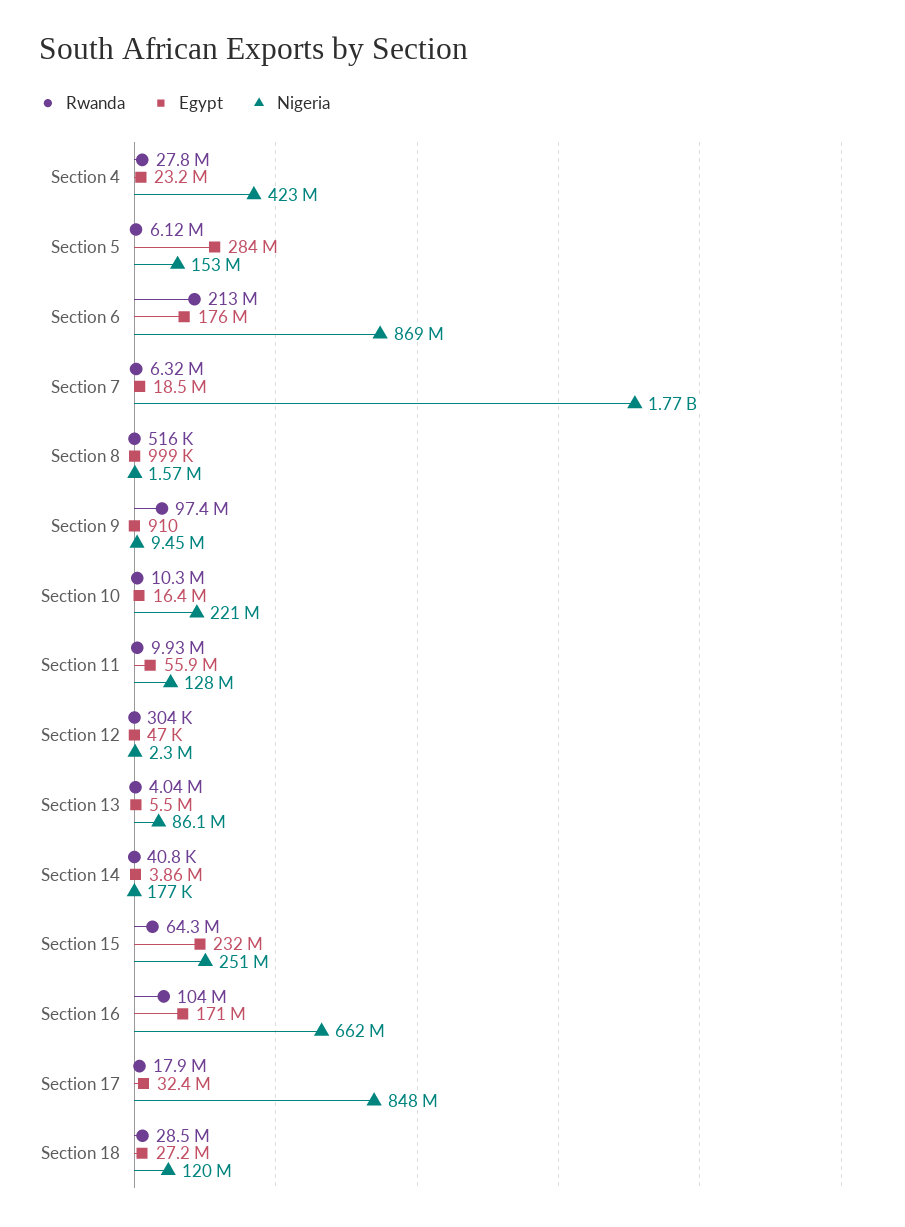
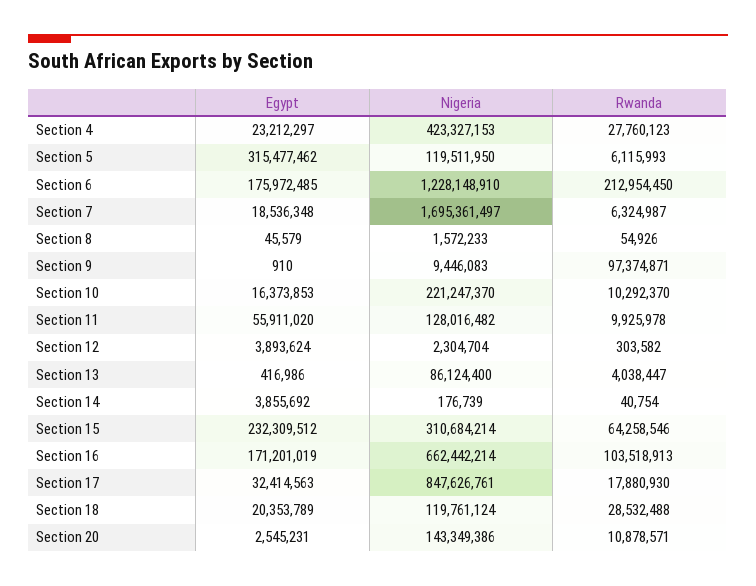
  {
    "Rwanda": {
      "Section 4": 27760123,
      "Section 5": 6115993,
      "Section 6": 212954450,
      "Section 7": 6324987,
-     "Section 8": 516000,
+     "Section 8": 54926,
      "Section 9": 97374871,
      "Section 10": 10292370,
      "Section 11": 9925978,
      "Section 12": 303582,
      "Section 13": 4038447,
      "Section 14": 40754,
      "Section 15": 64258546,
      "Section 16": 103518913,
      "Section 17": 17880930,
-     "Section 18": 28532488
+     "Section 18": 28532488,
+     "Section 20": 10878571
    },
    "Egypt": {
      "Section 4": 23212297,
-     "Section 5": 284000000,
+     "Section 5": 315477462,
      "Section 6": 175972485,
      "Section 7": 18536348,
-     "Section 8": 999000,
+     "Section 8": 45579,
      "Section 9": 910,
      "Section 10": 16373853,
      "Section 11": 55911020,
-     "Section 12": 47000,
+     "Section 12": 3893624,
-     "Section 13": 5500000,
+     "Section 13": 416986,
      "Section 14": 3855692,
      "Section 15": 232309512,
      "Section 16": 171201019,
      "Section 17": 32414563,
-     "Section 18": 27200000
+     "Section 18": 20353789,
+     "Section 20": 2545231
    },
    "Nigeria": {
      "Section 4": 423327153,
-     "Section 5": 153000000,
+     "Section 5": 119511950,
-     "Section 6": 869000000,
+     "Section 6": 1228148910,
-     "Section 7": 1770000000,
+     "Section 7": 1695361497,
      "Section 8": 1572233,
      "Section 9": 9446083,
      "Section 10": 221247370,
      "Section 11": 128016482,
      "Section 12": 2304704,
      "Section 13": 86124400,
      "Section 14": 176739,
-     "Section 15": 251000000,
+     "Section 15": 310684214,
      "Section 16": 662442214,
      "Section 17": 847626761,
-     "Section 18": 119761124
+     "Section 18": 119761124,
+     "Section 20": 143349386
    }
  }

